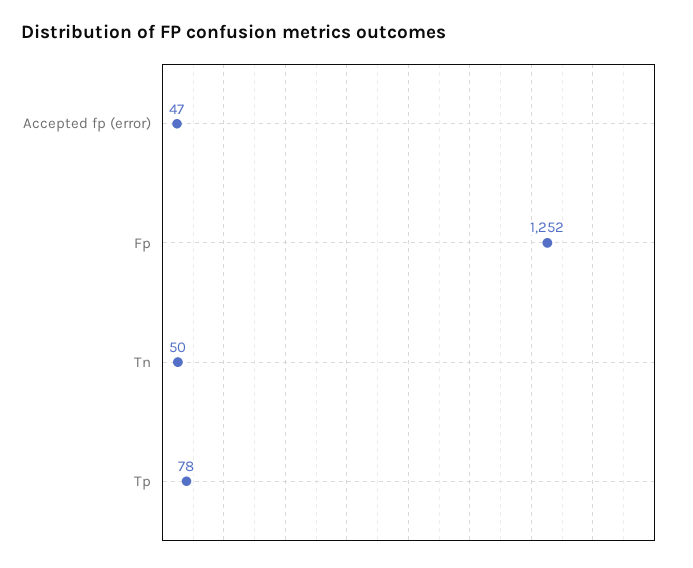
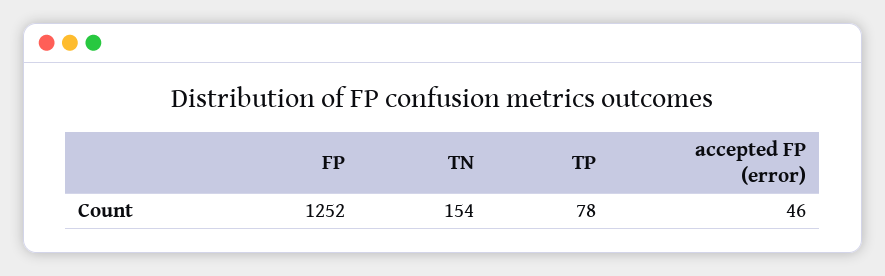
  {
-   "Accepted fp (error)": 47,
+   "Accepted fp (error)": 46,
    "Fp": 1252,
-   "Tn": 50,
+   "Tn": 154,
    "Tp": 78
  }

